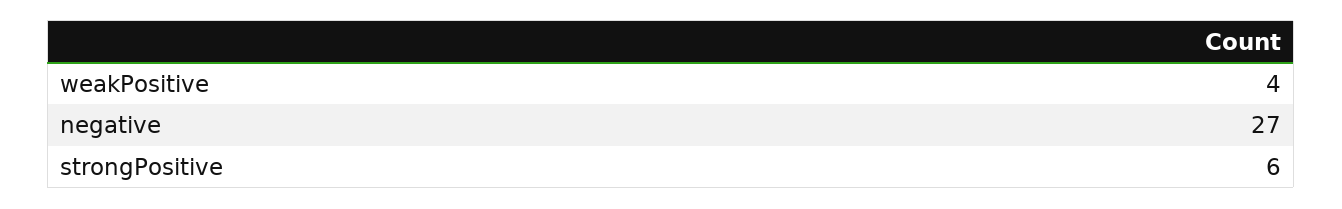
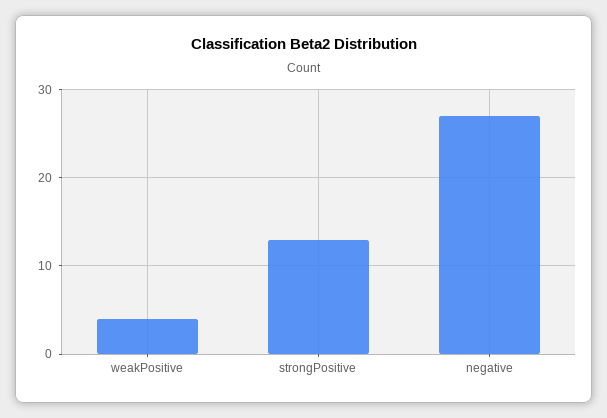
  {
    "weakPositive": 4,
    "negative": 27,
-   "strongPositive": 6
+   "strongPositive": 13
  }

